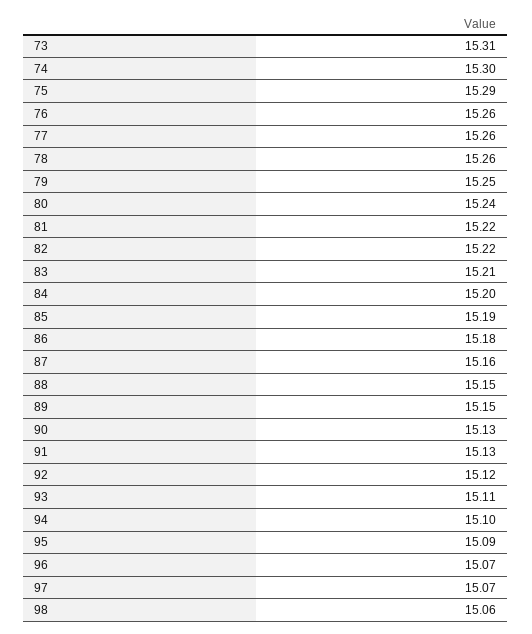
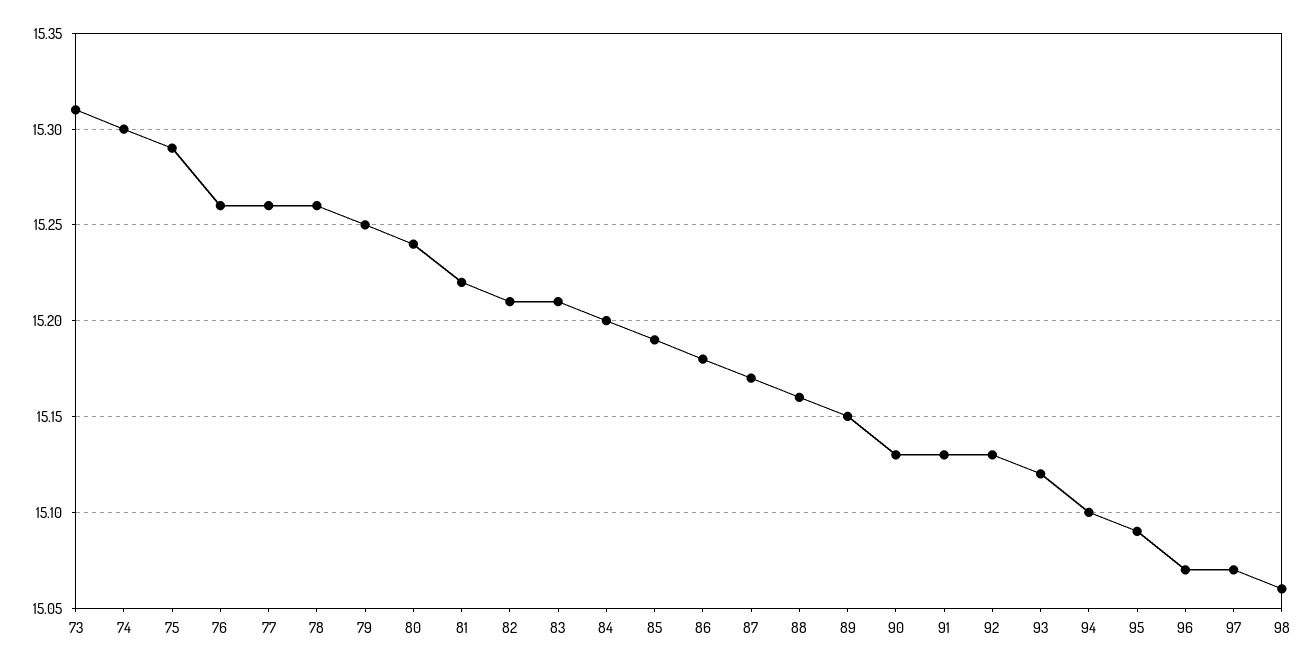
  {
    "73": 15.31,
    "74": 15.3,
    "75": 15.29,
    "76": 15.26,
    "77": 15.26,
    "78": 15.26,
    "79": 15.25,
    "80": 15.24,
    "81": 15.22,
-   "82": 15.22,
+   "82": 15.21,
    "83": 15.21,
    "84": 15.2,
    "85": 15.19,
    "86": 15.18,
-   "87": 15.16,
+   "87": 15.17,
-   "88": 15.15,
+   "88": 15.16,
    "89": 15.15,
    "90": 15.13,
    "91": 15.13,
-   "92": 15.12,
+   "92": 15.13,
-   "93": 15.11,
+   "93": 15.12,
    "94": 15.1,
    "95": 15.09,
    "96": 15.07,
    "97": 15.07,
    "98": 15.06
  }

